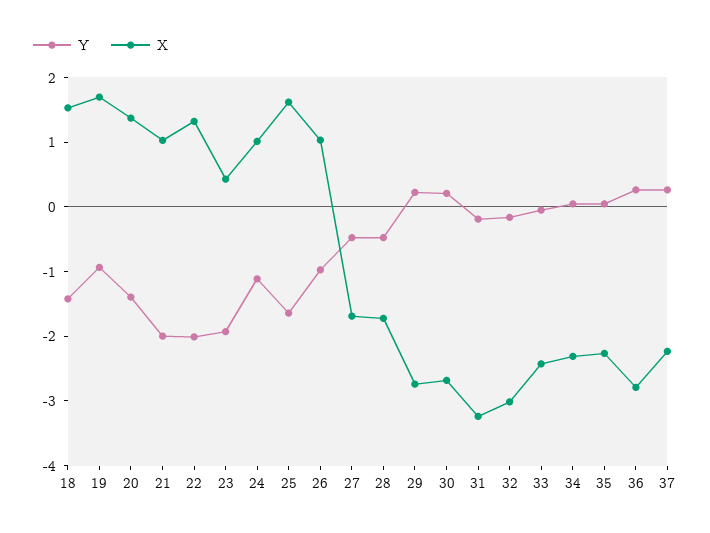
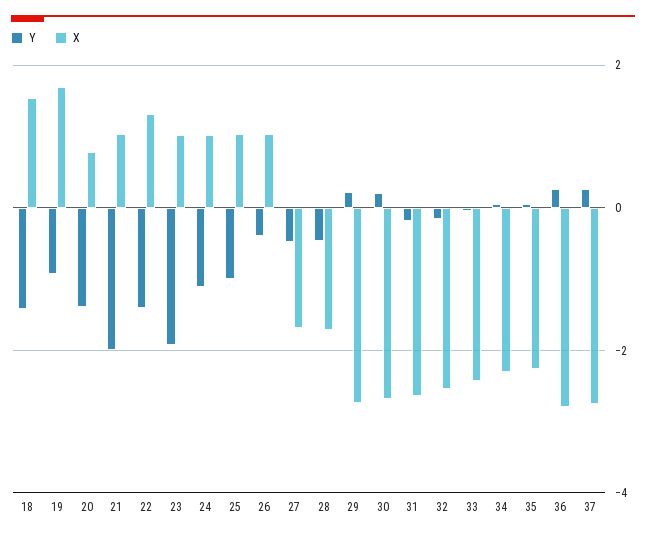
  {
    "Y": {
      "18": -1.4,
      "19": -1,
      "20": -1.4,
      "21": -2,
-     "22": -2,
+     "22": -1.4,
      "23": -2,
      "24": -1.2,
-     "25": -1.6,
+     "25": -1,
-     "26": -1,
+     "26": -0.4,
      "27": -0.4,
      "28": -0.4,
      "29": 0.2,
      "30": 0.2,
      "31": -0.2,
      "32": -0.2,
      "33": 0,
      "34": 0,
      "35": 0,
      "36": 0.2,
      "37": 0.2
    },
    "X": {
      "18": 1.6,
      "19": 1.6,
-     "20": 1.4,
+     "20": 0.8,
      "21": 1,
      "22": 1.4,
-     "23": 0.4,
+     "23": 1,
      "24": 1,
-     "25": 1.6,
+     "25": 1,
      "26": 1,
      "27": -1.6,
      "28": -1.8,
      "29": -2.8,
      "30": -2.6,
-     "31": -3.2,
+     "31": -2.6,
-     "32": -3,
+     "32": -2.6,
      "33": -2.4,
      "34": -2.4,
      "35": -2.2,
      "36": -2.8,
-     "37": -2.2
+     "37": -2.8
    }
  }

